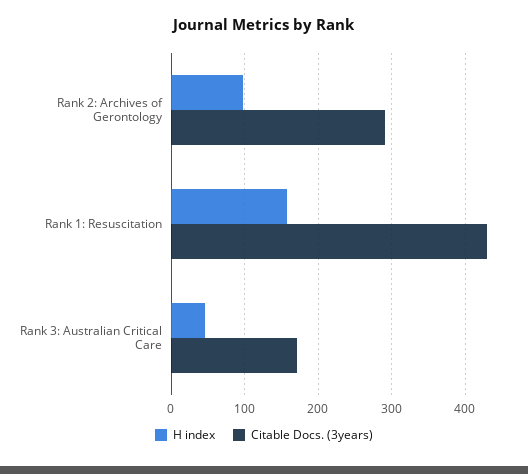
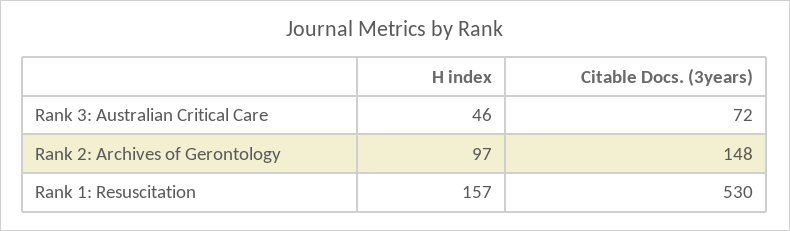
  {
    "H index": {
      "Rank 2: Archives of Gerontology": 97,
      "Rank 1: Resuscitation": 157,
      "Rank 3: Australian Critical Care": 46
    },
    "Citable Docs. (3years)": {
-     "Rank 2: Archives of Gerontology": 290,
+     "Rank 2: Archives of Gerontology": 148,
-     "Rank 1: Resuscitation": 430,
+     "Rank 1: Resuscitation": 530,
-     "Rank 3: Australian Critical Care": 170
+     "Rank 3: Australian Critical Care": 72
    }
  }

